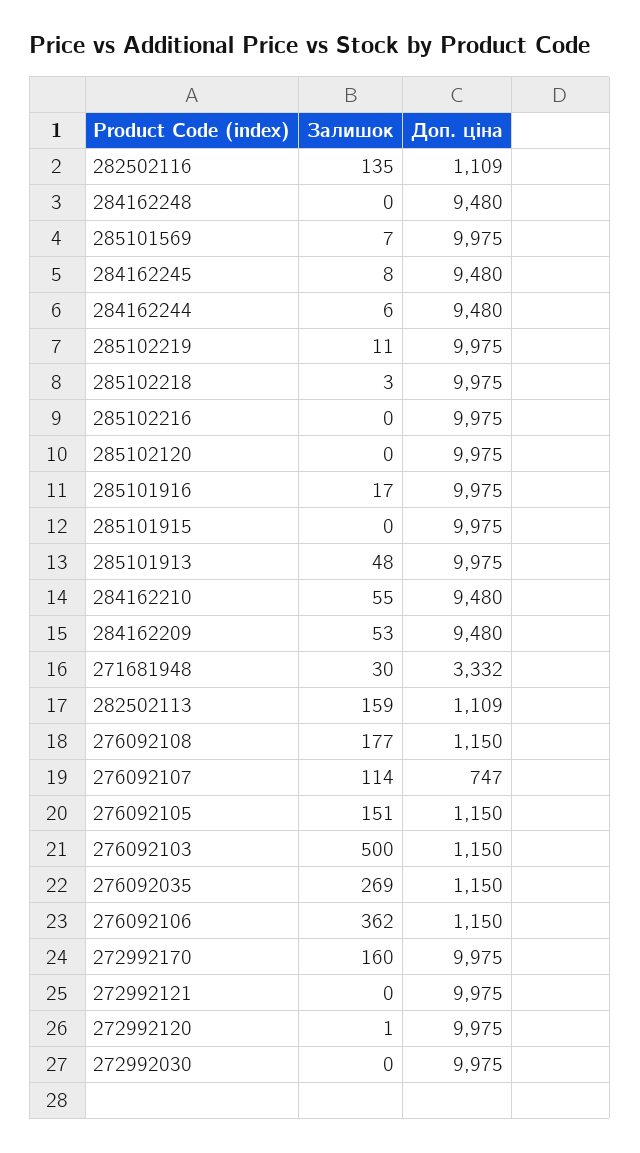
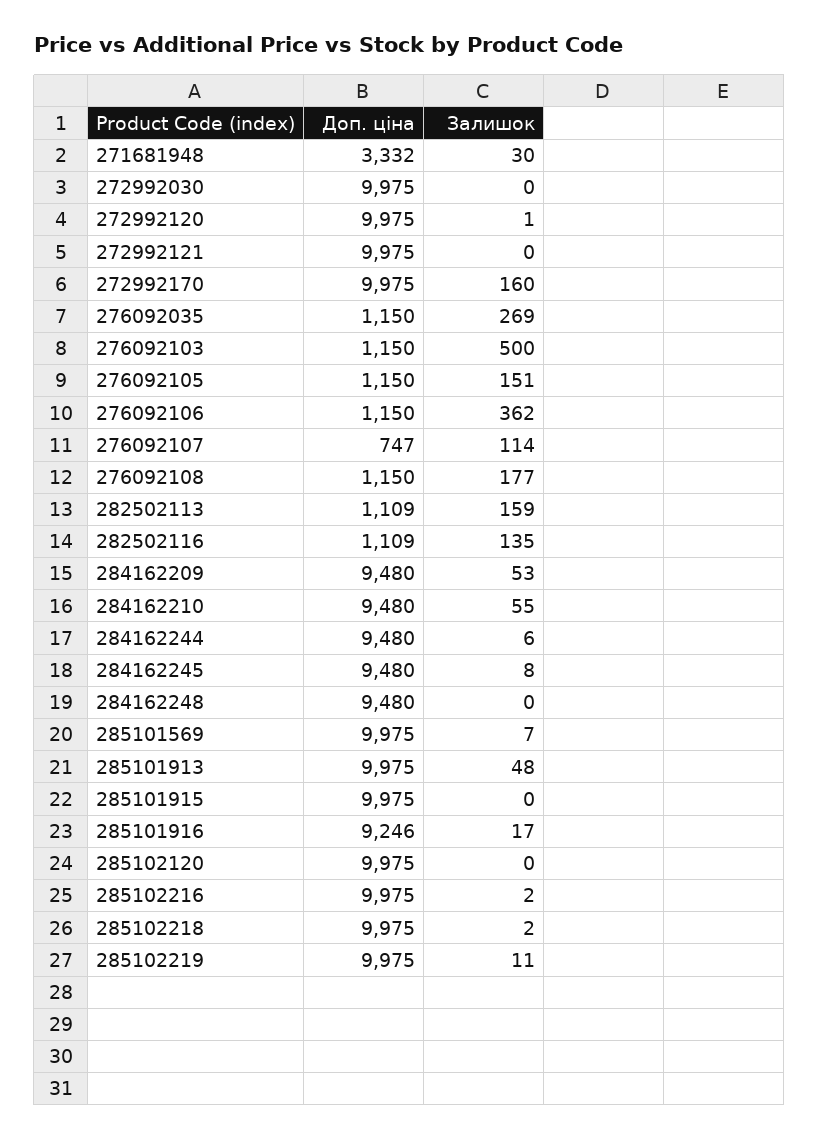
  {
    "Залишок": {
      "282502116": 135,
      "284162248": 0,
      "285101569": 7,
      "284162245": 8,
      "284162244": 6,
      "285102219": 11,
-     "285102218": 3,
+     "285102218": 2,
-     "285102216": 0,
+     "285102216": 2,
      "285102120": 0,
      "285101916": 17,
      "285101915": 0,
      "285101913": 48,
      "284162210": 55,
      "284162209": 53,
      "271681948": 30,
      "282502113": 159,
      "276092108": 177,
      "276092107": 114,
      "276092105": 151,
      "276092103": 500,
      "276092035": 269,
      "276092106": 362,
      "272992170": 160,
      "272992121": 0,
      "272992120": 1,
      "272992030": 0
    },
    "Доп. ціна": {
      "282502116": 1109,
      "284162248": 9480,
      "285101569": 9975,
      "284162245": 9480,
      "284162244": 9480,
      "285102219": 9975,
      "285102218": 9975,
      "285102216": 9975,
      "285102120": 9975,
-     "285101916": 9975,
+     "285101916": 9246,
      "285101915": 9975,
      "285101913": 9975,
      "284162210": 9480,
      "284162209": 9480,
      "271681948": 3332,
      "282502113": 1109,
      "276092108": 1150,
      "276092107": 747,
      "276092105": 1150,
      "276092103": 1150,
      "276092035": 1150,
      "276092106": 1150,
      "272992170": 9975,
      "272992121": 9975,
      "272992120": 9975,
      "272992030": 9975
    }
  }

